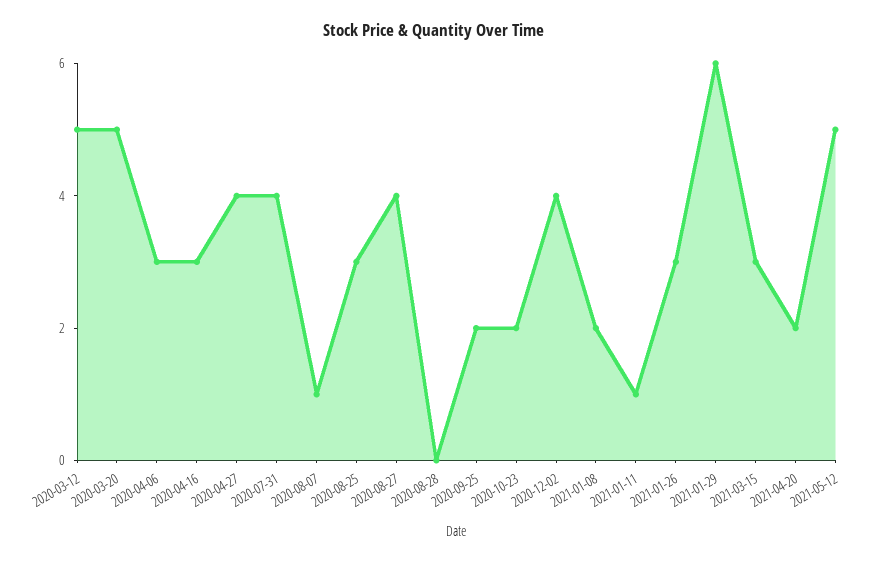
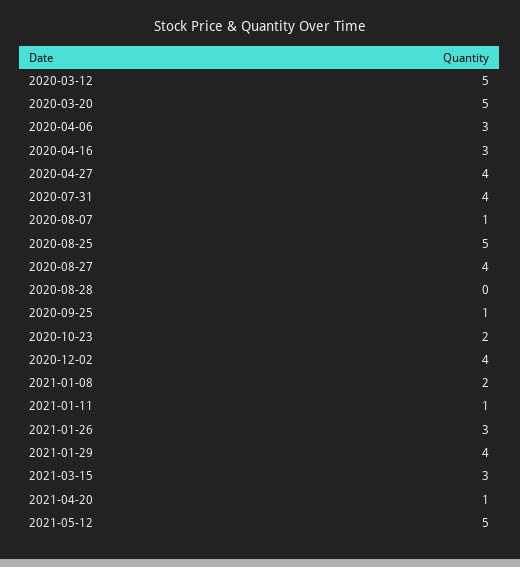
  {
    "2020-03-12": 5,
    "2020-03-20": 5,
    "2020-04-06": 3,
    "2020-04-16": 3,
    "2020-04-27": 4,
    "2020-07-31": 4,
    "2020-08-07": 1,
-   "2020-08-25": 3,
+   "2020-08-25": 5,
    "2020-08-27": 4,
    "2020-08-28": 0,
-   "2020-09-25": 2,
+   "2020-09-25": 1,
    "2020-10-23": 2,
    "2020-12-02": 4,
    "2021-01-08": 2,
    "2021-01-11": 1,
    "2021-01-26": 3,
-   "2021-01-29": 6,
+   "2021-01-29": 4,
    "2021-03-15": 3,
-   "2021-04-20": 2,
+   "2021-04-20": 1,
    "2021-05-12": 5
  }

